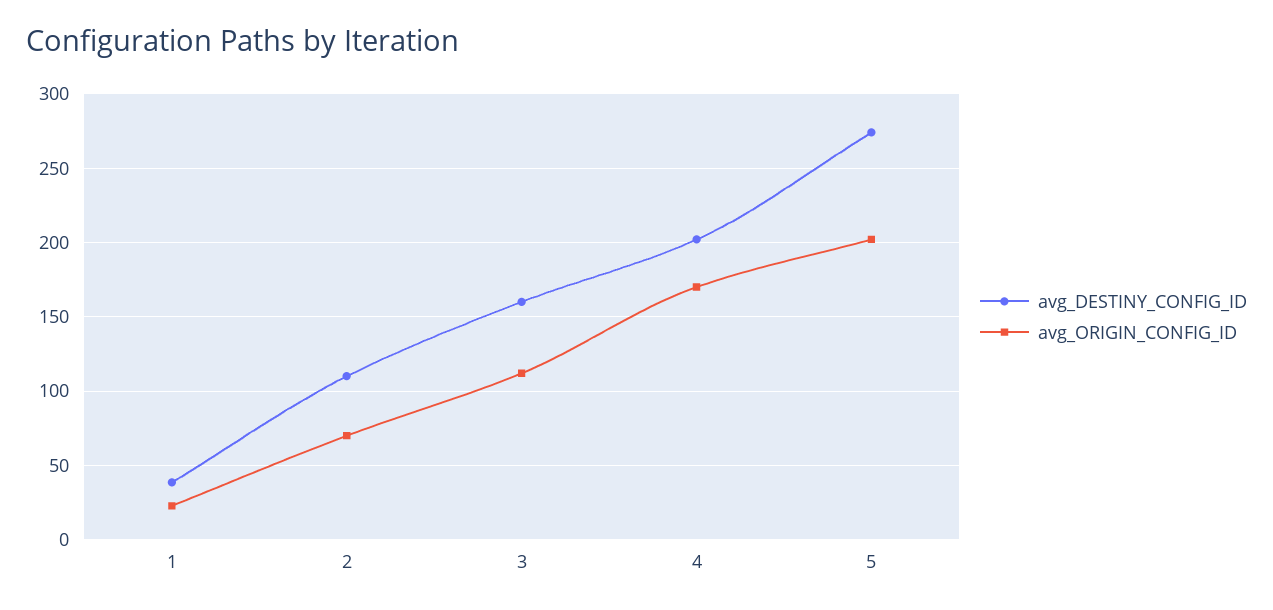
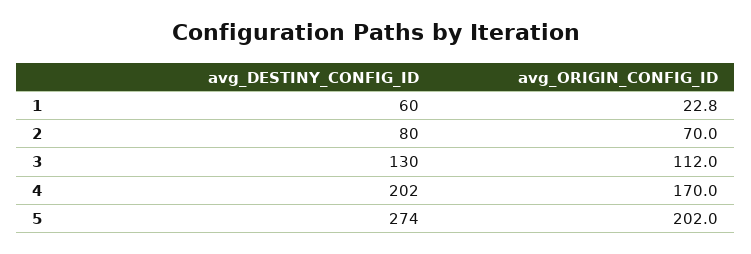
  {
    "avg_DESTINY_CONFIG_ID": {
-     "1": 40,
+     "1": 60,
-     "2": 110,
+     "2": 80,
-     "3": 160,
+     "3": 130,
      "4": 202,
      "5": 274
    },
    "avg_ORIGIN_CONFIG_ID": {
      "1": 22.8,
      "2": 70,
      "3": 112,
      "4": 170,
      "5": 202
    }
  }

